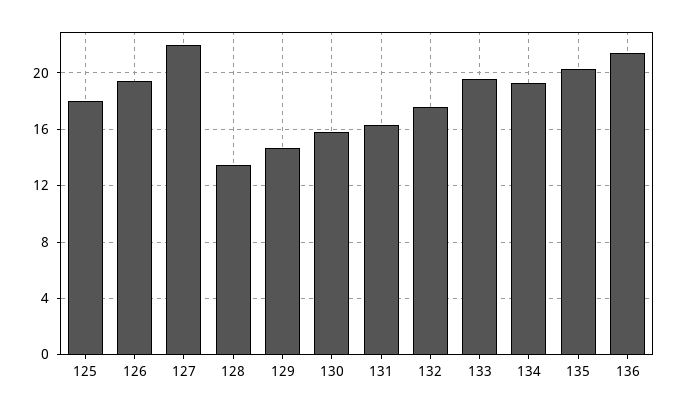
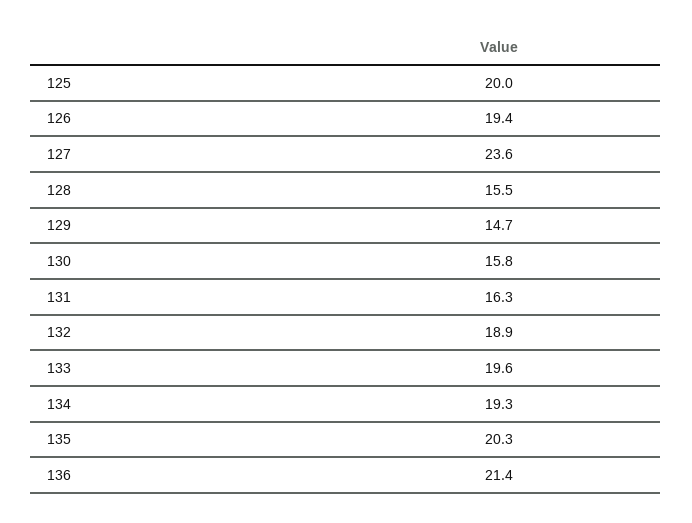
  {
-   "125": 18,
+   "125": 20,
    "126": 19.4,
-   "127": 22,
+   "127": 23.6,
-   "128": 13.5,
+   "128": 15.5,
    "129": 14.7,
    "130": 15.8,
    "131": 16.3,
-   "132": 17.5,
+   "132": 18.9,
    "133": 19.6,
    "134": 19.3,
    "135": 20.3,
    "136": 21.4
  }

